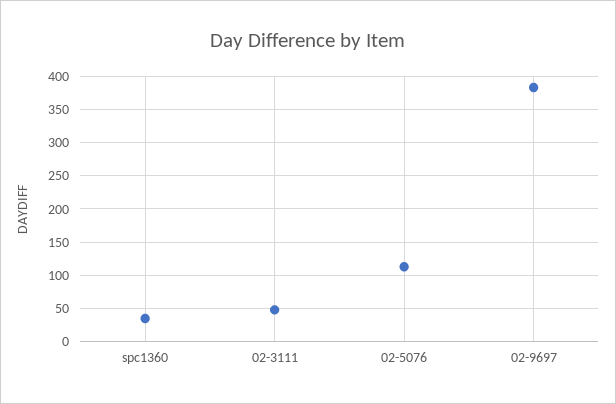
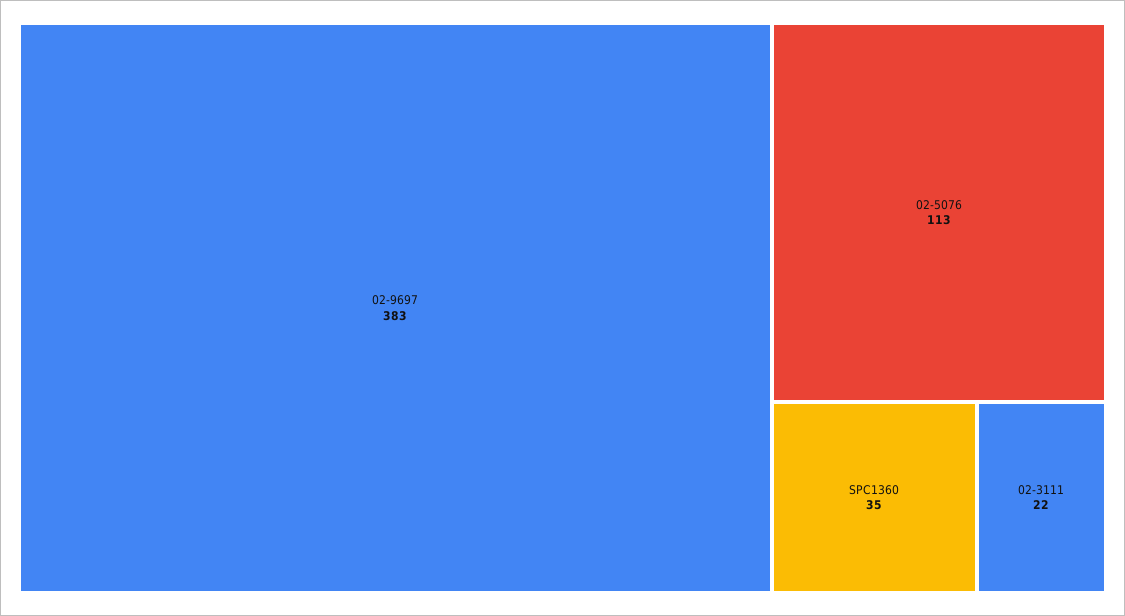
  {
    "spc1360": 35,
-   "02-3111": 50,
+   "02-3111": 22,
    "02-5076": 113,
    "02-9697": 383
  }

